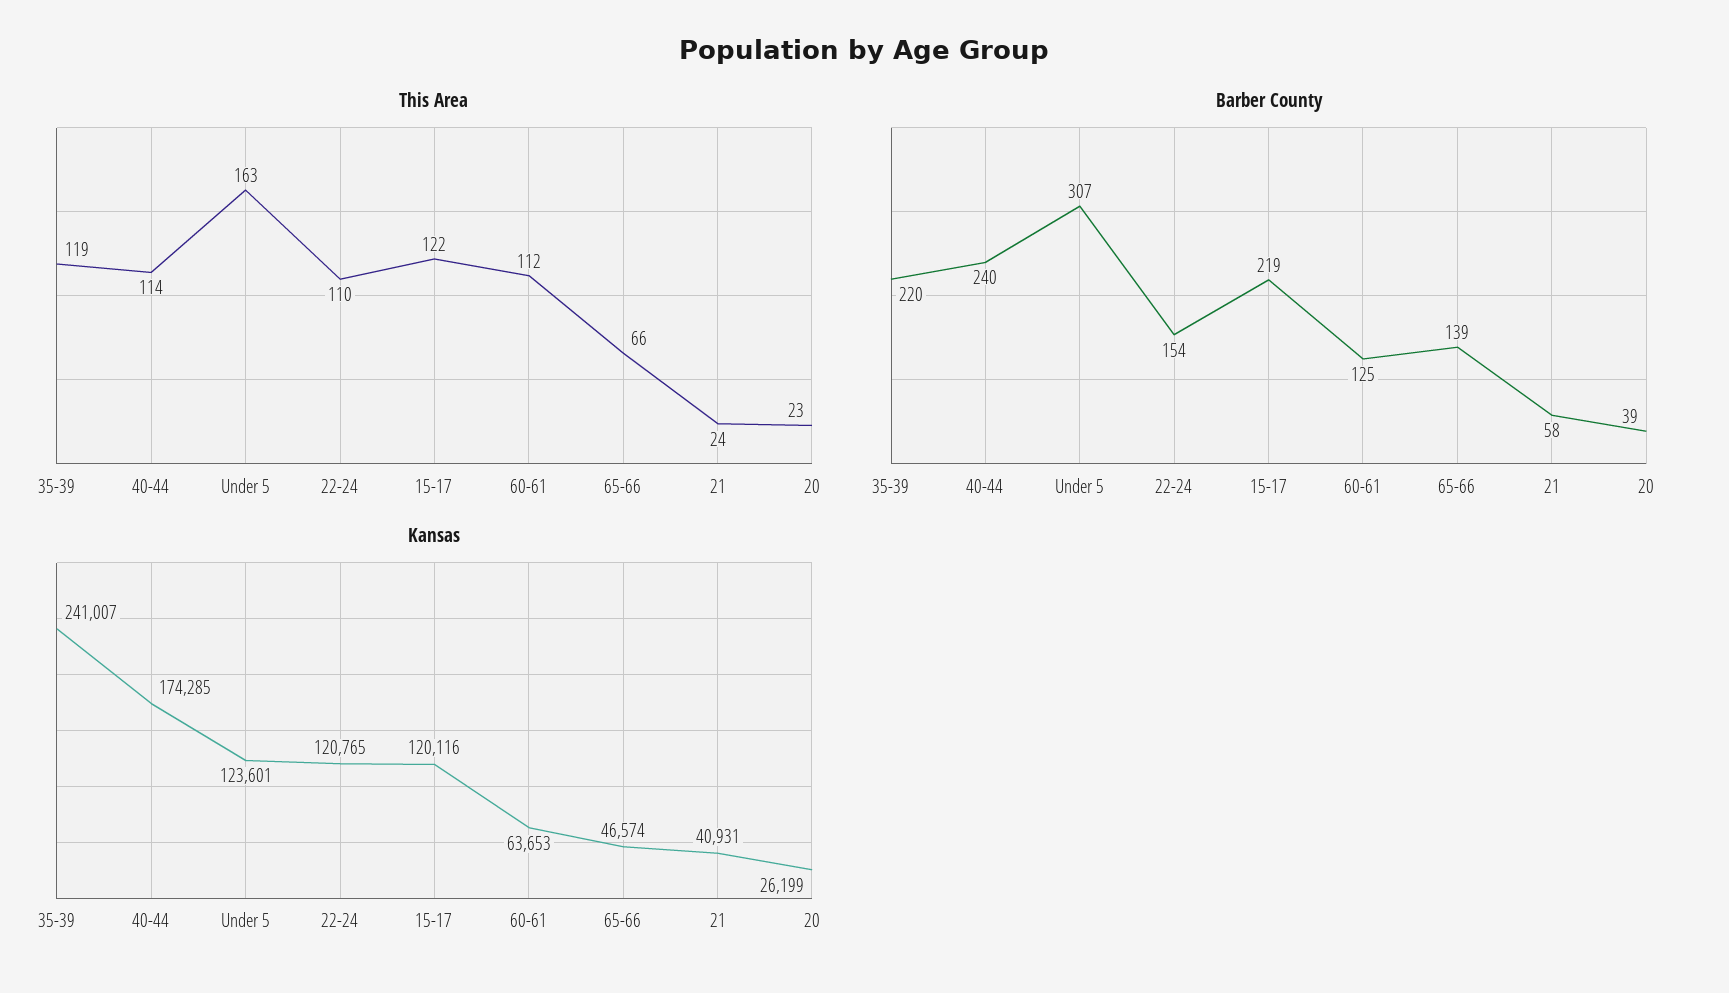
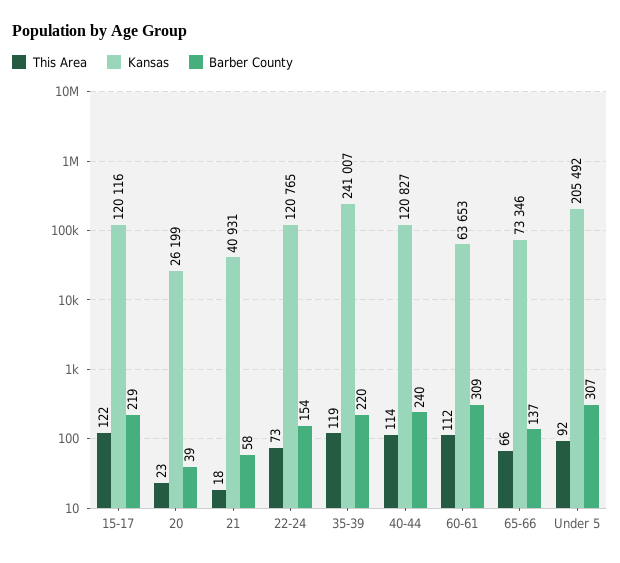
  {
    "This Area": {
      "35-39": 119,
      "40-44": 114,
-     "Under 5": 163,
+     "Under 5": 92,
-     "22-24": 110,
+     "22-24": 73,
      "15-17": 122,
      "60-61": 112,
      "65-66": 66,
-     "21": 24,
+     "21": 18,
      "20": 23
    },
    "Barber County": {
      "35-39": 220,
      "40-44": 240,
      "Under 5": 307,
      "22-24": 154,
      "15-17": 219,
-     "60-61": 125,
+     "60-61": 309,
-     "65-66": 139,
+     "65-66": 137,
      "21": 58,
      "20": 39
    },
    "Kansas": {
      "35-39": 241007,
-     "40-44": 174285,
+     "40-44": 120827,
-     "Under 5": 123601,
+     "Under 5": 205492,
      "22-24": 120765,
      "15-17": 120116,
      "60-61": 63653,
-     "65-66": 46574,
+     "65-66": 73346,
      "21": 40931,
      "20": 26199
    }
  }

